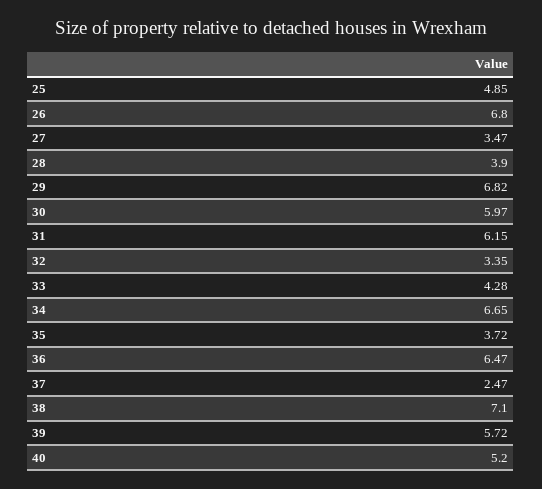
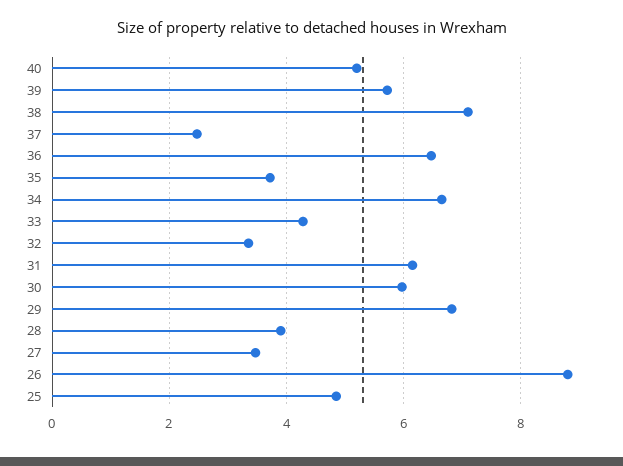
  {
    "25": 4.85,
-   "26": 6.8,
+   "26": 8.8,
    "27": 3.47,
    "28": 3.9,
    "29": 6.82,
    "30": 5.97,
    "31": 6.15,
    "32": 3.35,
    "33": 4.28,
    "34": 6.65,
    "35": 3.72,
    "36": 6.47,
    "37": 2.47,
    "38": 7.1,
    "39": 5.72,
    "40": 5.2
  }

